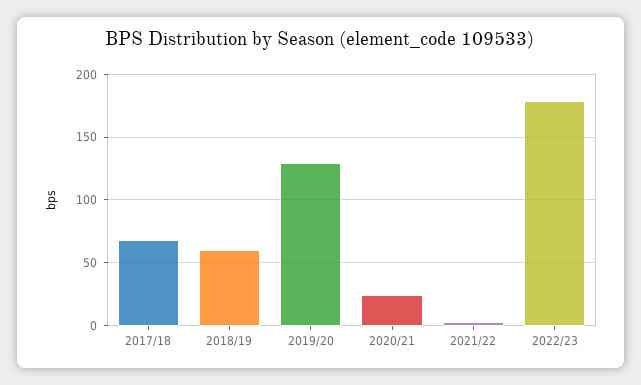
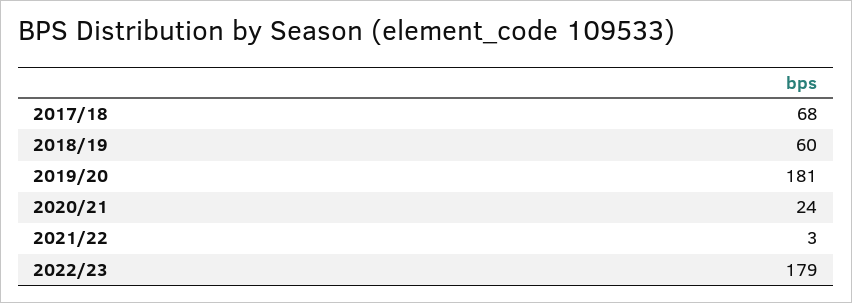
  {
    "2017/18": 68,
    "2018/19": 60,
-   "2019/20": 130,
+   "2019/20": 181,
    "2020/21": 24,
    "2021/22": 3,
    "2022/23": 179
  }

